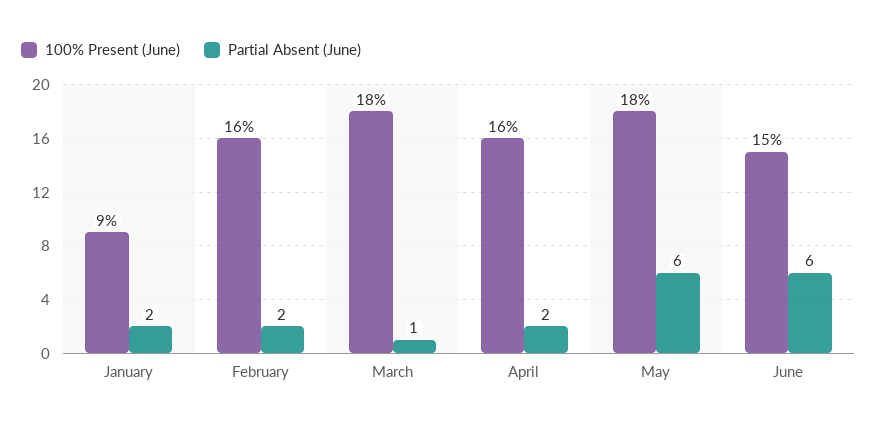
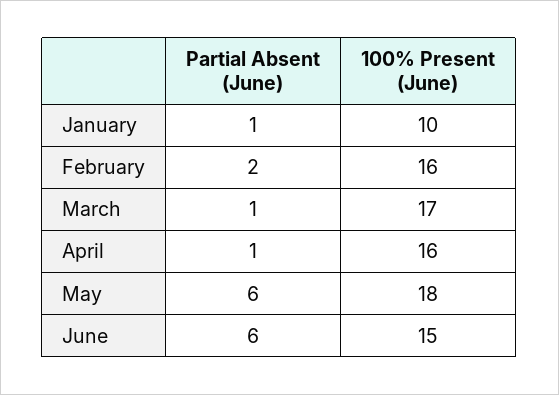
  {
    "100% Present (June)": {
-     "January": 9,
+     "January": 10,
      "February": 16,
-     "March": 18,
+     "March": 17,
      "April": 16,
      "May": 18,
      "June": 15
    },
    "Partial Absent (June)": {
-     "January": 2,
+     "January": 1,
      "February": 2,
      "March": 1,
-     "April": 2,
+     "April": 1,
      "May": 6,
      "June": 6
    }
  }

